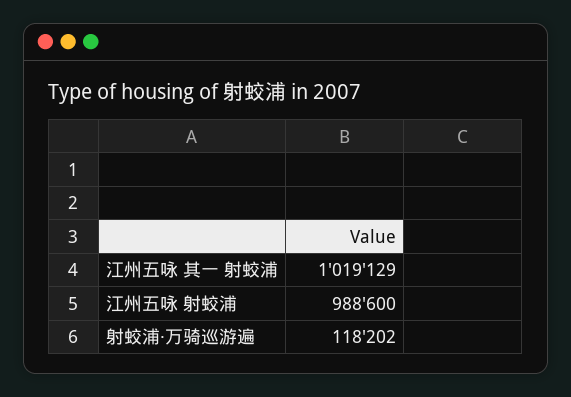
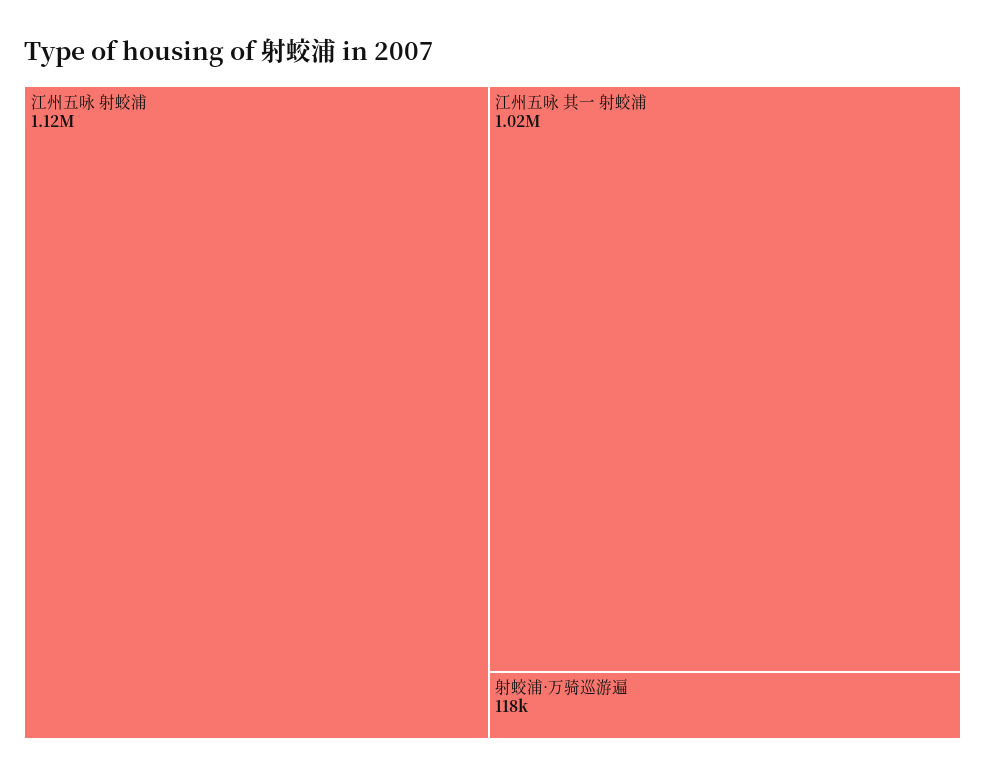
  {
    "江州五咏 其一 射蛟浦": 1019129,
-   "江州五咏 射蛟浦": 988600,
+   "江州五咏 射蛟浦": 1120000,
    "射蛟浦·万骑巡游遍": 118202
  }

